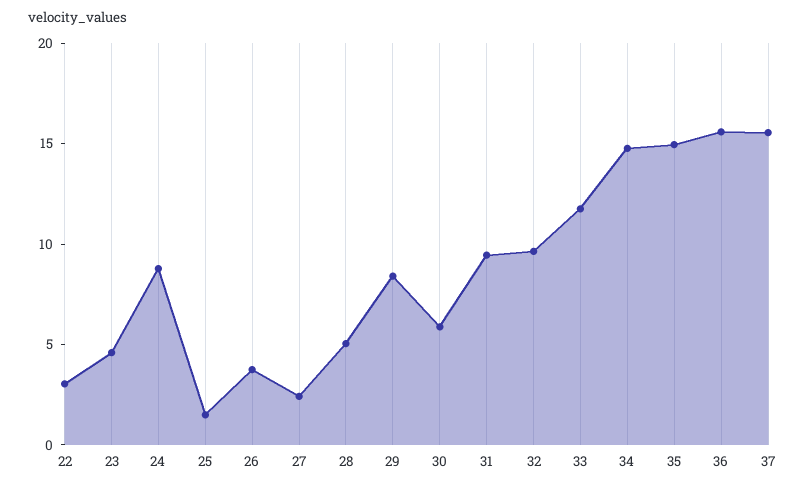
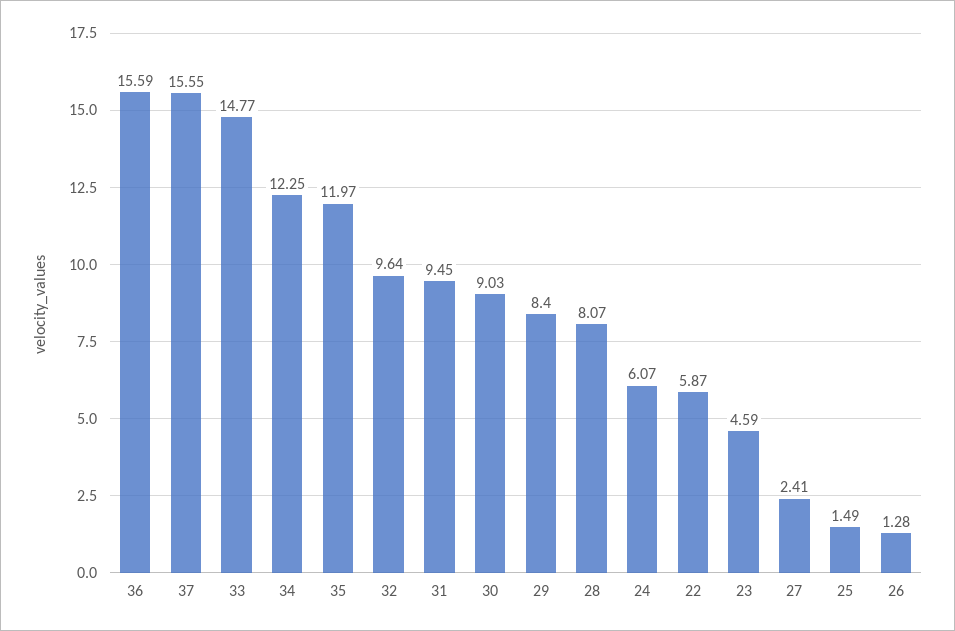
  {
-   "22": 3,
+   "22": 5.87,
    "23": 4.59,
-   "24": 9,
+   "24": 6.07,
    "25": 1.49,
-   "26": 4,
+   "26": 1.28,
    "27": 2.41,
-   "28": 5,
+   "28": 8.07,
    "29": 8.4,
-   "30": 6,
+   "30": 9.03,
    "31": 9.45,
    "32": 9.64,
-   "33": 12,
+   "33": 14.77,
-   "34": 15,
+   "34": 12.25,
-   "35": 15,
+   "35": 11.97,
    "36": 15.59,
    "37": 15.55
  }

